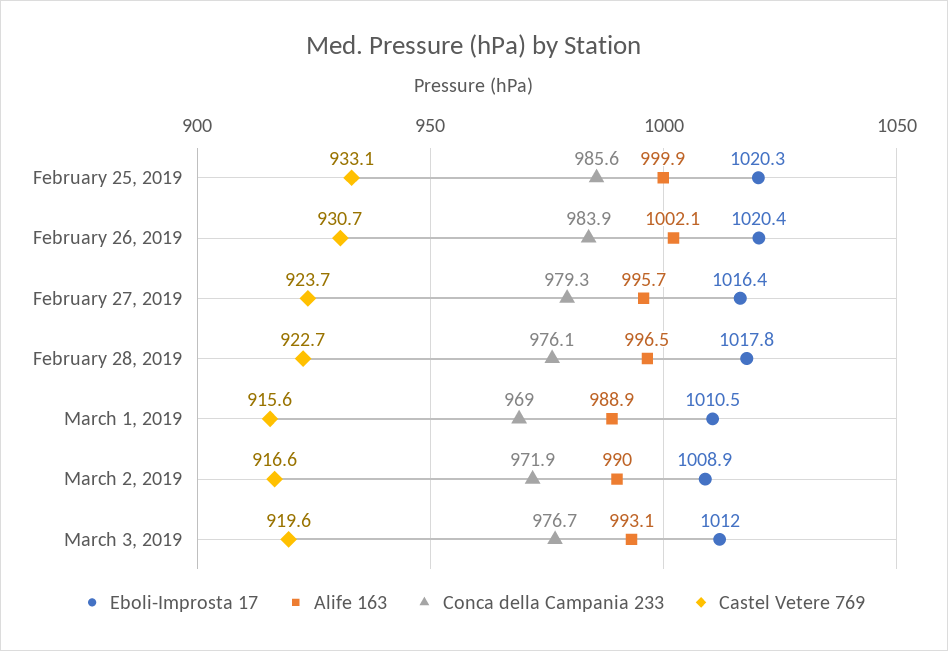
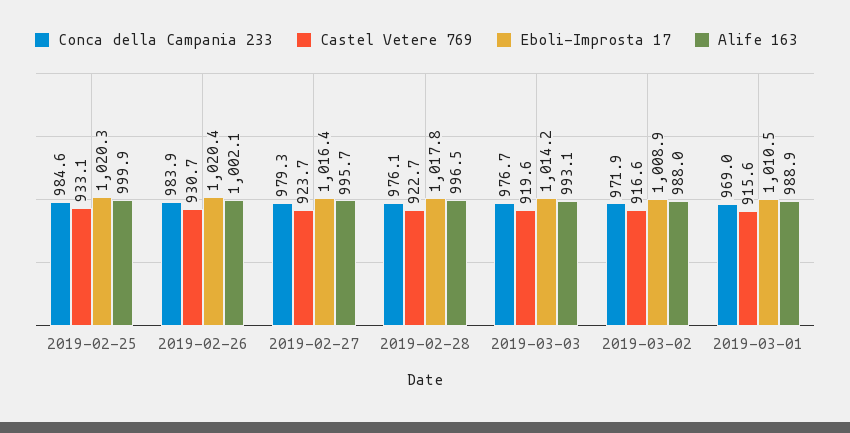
  {
    "Eboli-Improsta 17": {
      "February 25, 2019": 1020.3,
      "February 26, 2019": 1020.4,
      "February 27, 2019": 1016.4,
      "February 28, 2019": 1017.8,
      "March 1, 2019": 1010.5,
      "March 2, 2019": 1008.9,
-     "March 3, 2019": 1012
+     "March 3, 2019": 1014.2
    },
    "Alife 163": {
      "February 25, 2019": 999.9,
      "February 26, 2019": 1002.1,
      "February 27, 2019": 995.7,
      "February 28, 2019": 996.5,
      "March 1, 2019": 988.9,
-     "March 2, 2019": 990,
+     "March 2, 2019": 988,
      "March 3, 2019": 993.1
    },
    "Conca della Campania 233": {
-     "February 25, 2019": 985.6,
+     "February 25, 2019": 984.6,
      "February 26, 2019": 983.9,
      "February 27, 2019": 979.3,
      "February 28, 2019": 976.1,
      "March 1, 2019": 969,
      "March 2, 2019": 971.9,
      "March 3, 2019": 976.7
    },
    "Castel Vetere 769": {
      "February 25, 2019": 933.1,
      "February 26, 2019": 930.7,
      "February 27, 2019": 923.7,
      "February 28, 2019": 922.7,
      "March 1, 2019": 915.6,
      "March 2, 2019": 916.6,
      "March 3, 2019": 919.6
    }
  }

